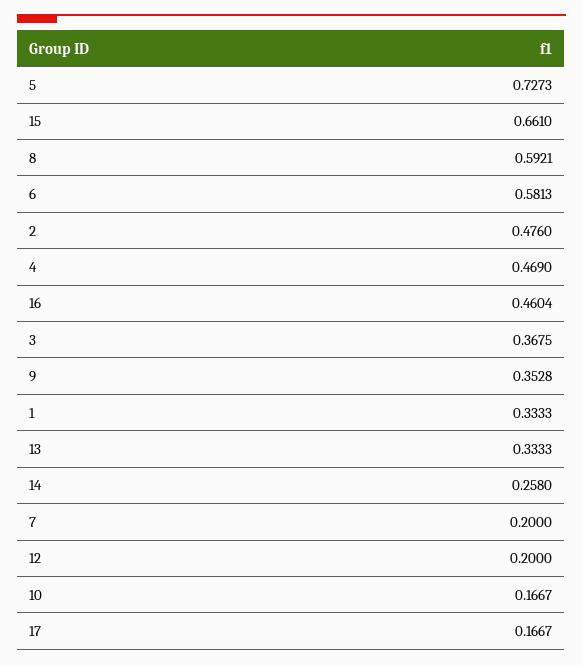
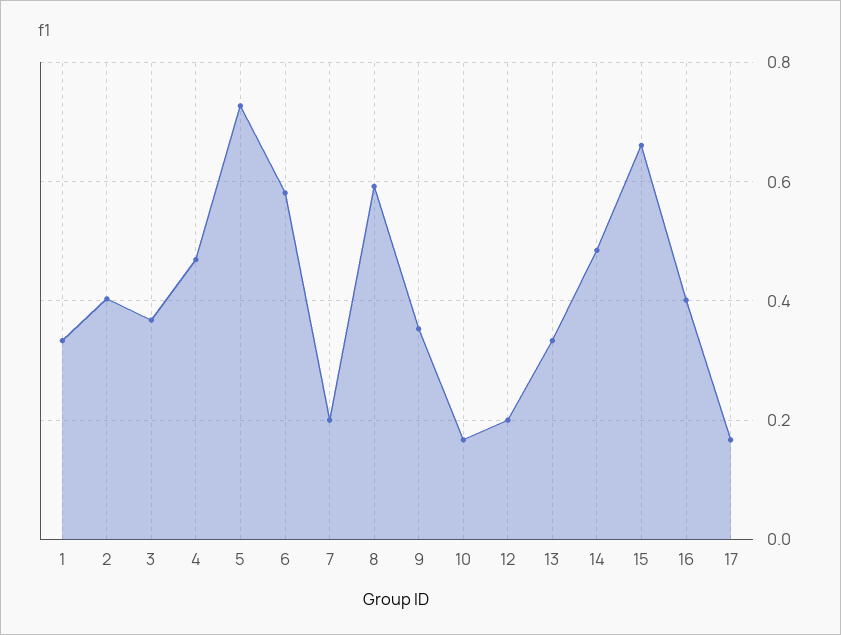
  {
    "5": 0.7273,
    "15": 0.661,
    "8": 0.5921,
    "6": 0.5813,
-   "2": 0.476,
+   "2": 0.4,
    "4": 0.469,
-   "16": 0.4604,
+   "16": 0.4,
    "3": 0.3675,
    "9": 0.3528,
    "1": 0.3333,
    "13": 0.3333,
-   "14": 0.258,
+   "14": 0.48,
    "7": 0.2,
    "12": 0.2,
    "10": 0.1667,
    "17": 0.1667
  }

